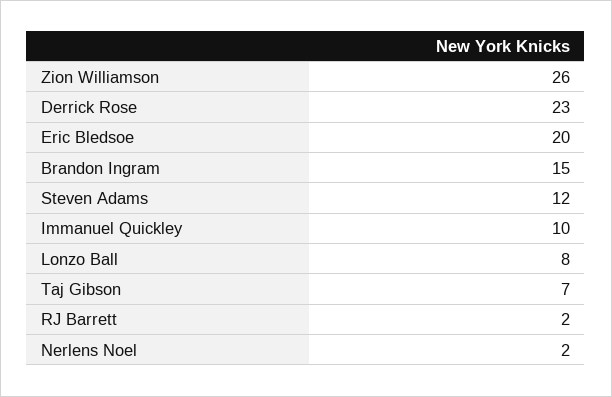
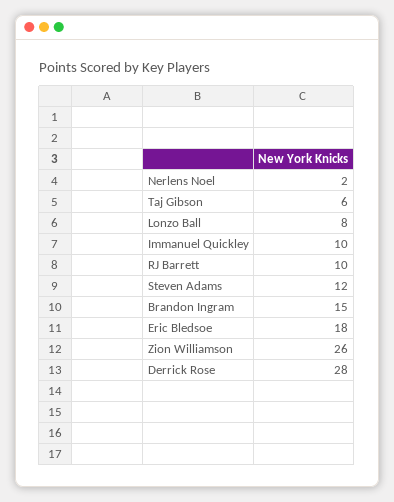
  {
    "Zion Williamson": 26,
-   "Derrick Rose": 23,
+   "Derrick Rose": 28,
-   "Eric Bledsoe": 20,
+   "Eric Bledsoe": 18,
    "Brandon Ingram": 15,
    "Steven Adams": 12,
    "Immanuel Quickley": 10,
    "Lonzo Ball": 8,
-   "Taj Gibson": 7,
+   "Taj Gibson": 6,
-   "RJ Barrett": 2,
+   "RJ Barrett": 10,
    "Nerlens Noel": 2
  }

